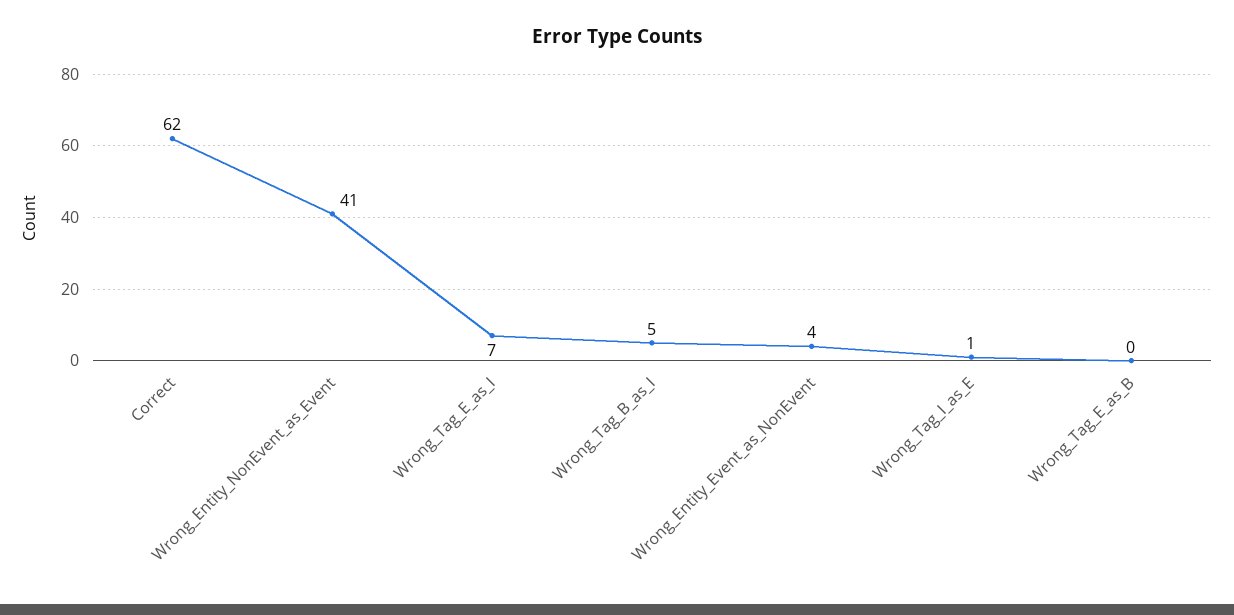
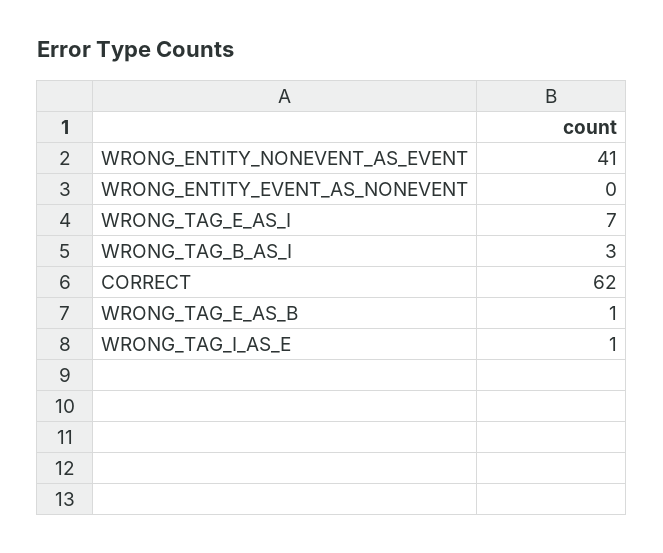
  {
    "Correct": 62,
    "Wrong_Entity_NonEvent_as_Event": 41,
    "Wrong_Tag_E_as_I": 7,
-   "Wrong_Tag_B_as_I": 5,
+   "Wrong_Tag_B_as_I": 3,
-   "Wrong_Entity_Event_as_NonEvent": 4,
+   "Wrong_Entity_Event_as_NonEvent": 0,
    "Wrong_Tag_I_as_E": 1,
-   "Wrong_Tag_E_as_B": 0
+   "Wrong_Tag_E_as_B": 1
  }

